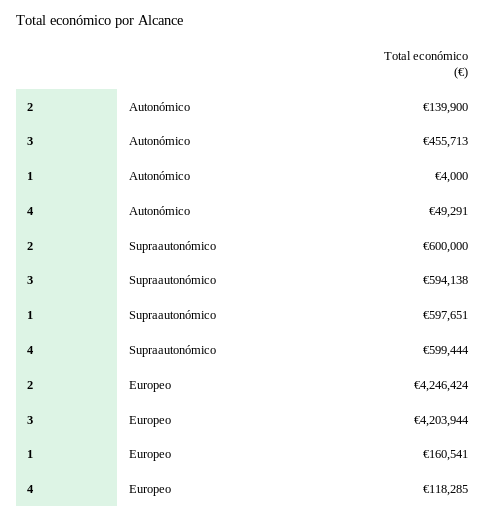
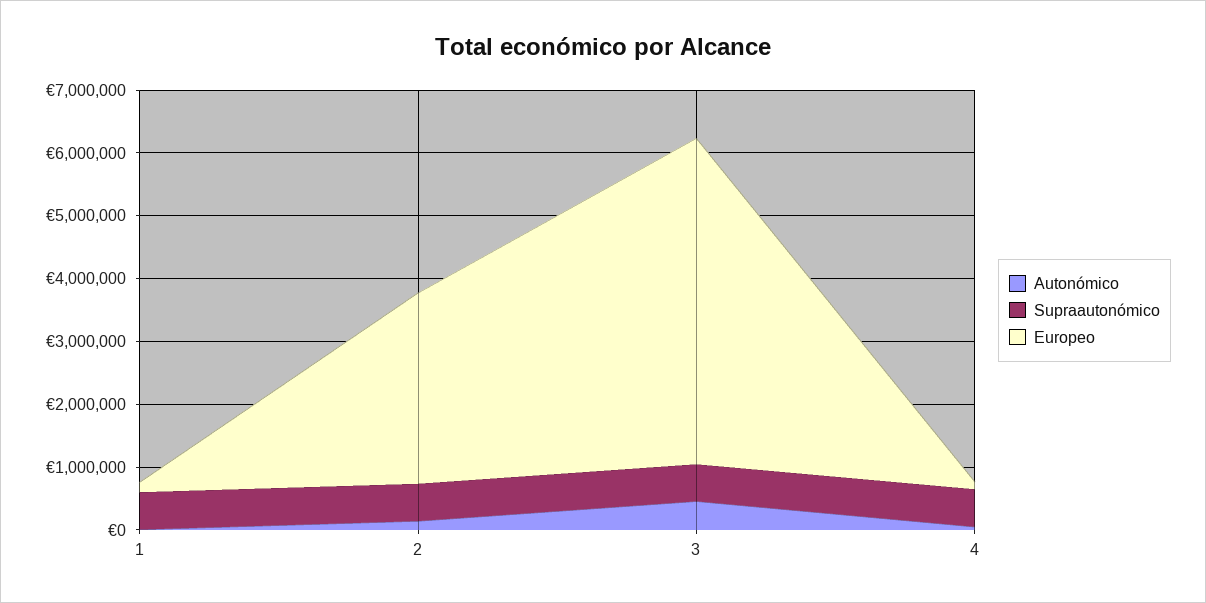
  {
    "Autonómico": {
      "2": 139900,
      "3": 455713,
      "1": 4000,
      "4": 49291
    },
    "Supraautonómico": {
      "2": 600000,
      "3": 594138,
      "1": 597651,
      "4": 599444
    },
    "Europeo": {
-     "2": 4246424,
+     "2": 3000000,
-     "3": 4203944,
+     "3": 5200000,
      "1": 160541,
      "4": 118285
    }
  }

